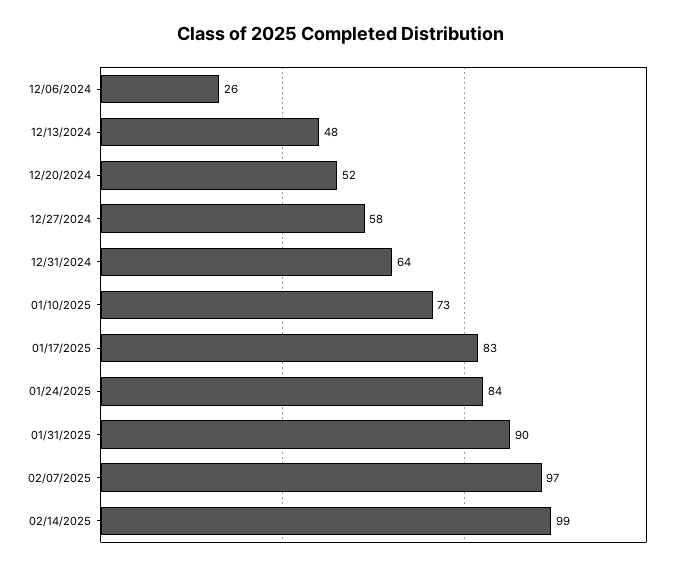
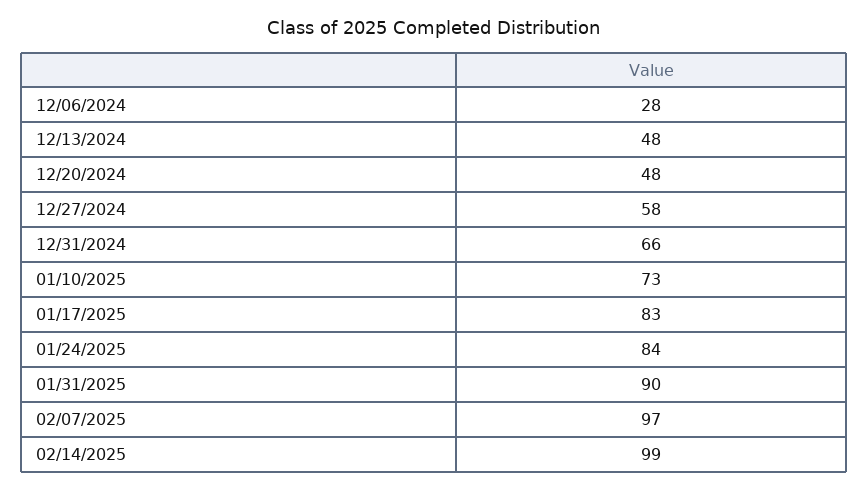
  {
-   "12/06/2024": 26,
+   "12/06/2024": 28,
    "12/13/2024": 48,
-   "12/20/2024": 52,
+   "12/20/2024": 48,
    "12/27/2024": 58,
-   "12/31/2024": 64,
+   "12/31/2024": 66,
    "01/10/2025": 73,
    "01/17/2025": 83,
    "01/24/2025": 84,
    "01/31/2025": 90,
    "02/07/2025": 97,
    "02/14/2025": 99
  }

